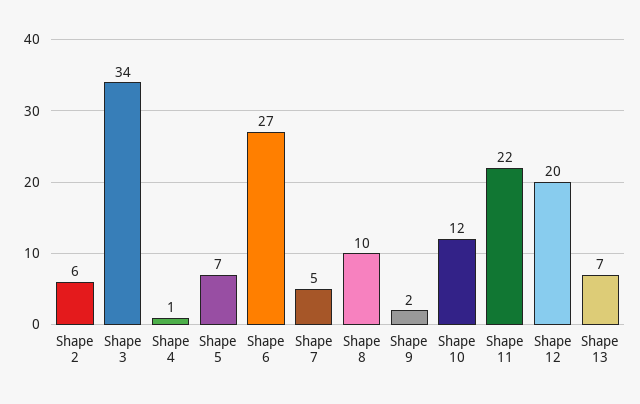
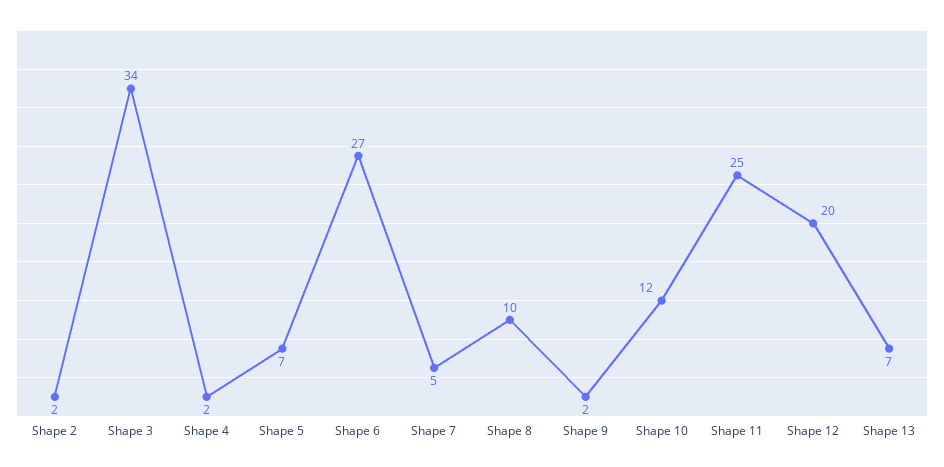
  {
-   "Shape 2": 6,
+   "Shape 2": 2,
    "Shape 3": 34,
-   "Shape 4": 1,
+   "Shape 4": 2,
    "Shape 5": 7,
    "Shape 6": 27,
    "Shape 7": 5,
    "Shape 8": 10,
    "Shape 9": 2,
    "Shape 10": 12,
-   "Shape 11": 22,
+   "Shape 11": 25,
    "Shape 12": 20,
    "Shape 13": 7
  }

